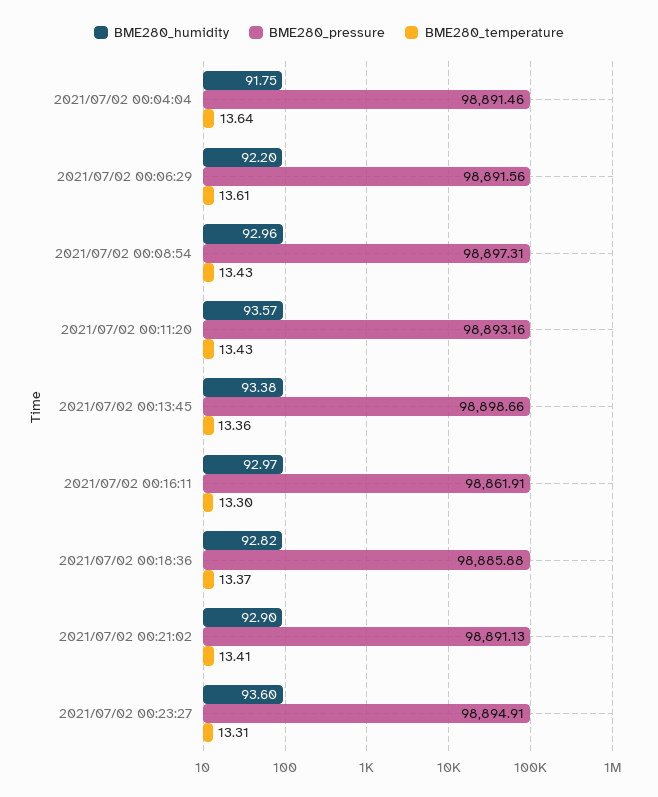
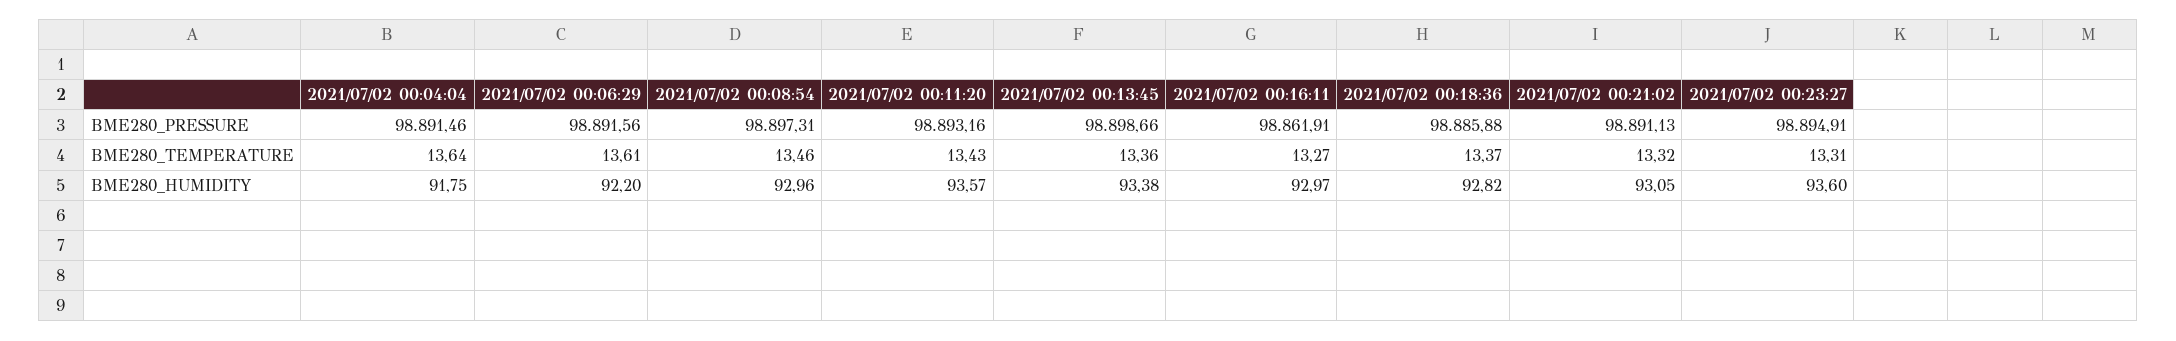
  {
    "BME280_humidity": {
      "2021/07/02 00:04:04": 91.75,
      "2021/07/02 00:06:29": 92.2,
      "2021/07/02 00:08:54": 92.96,
      "2021/07/02 00:11:20": 93.57,
      "2021/07/02 00:13:45": 93.38,
      "2021/07/02 00:16:11": 92.97,
      "2021/07/02 00:18:36": 92.82,
-     "2021/07/02 00:21:02": 92.9,
+     "2021/07/02 00:21:02": 93.05,
      "2021/07/02 00:23:27": 93.6
    },
    "BME280_pressure": {
      "2021/07/02 00:04:04": 98891.46,
      "2021/07/02 00:06:29": 98891.56,
      "2021/07/02 00:08:54": 98897.31,
      "2021/07/02 00:11:20": 98893.16,
      "2021/07/02 00:13:45": 98898.66,
      "2021/07/02 00:16:11": 98861.91,
      "2021/07/02 00:18:36": 98885.88,
      "2021/07/02 00:21:02": 98891.13,
      "2021/07/02 00:23:27": 98894.91
    },
    "BME280_temperature": {
      "2021/07/02 00:04:04": 13.64,
      "2021/07/02 00:06:29": 13.61,
-     "2021/07/02 00:08:54": 13.43,
+     "2021/07/02 00:08:54": 13.46,
      "2021/07/02 00:11:20": 13.43,
      "2021/07/02 00:13:45": 13.36,
-     "2021/07/02 00:16:11": 13.3,
+     "2021/07/02 00:16:11": 13.27,
      "2021/07/02 00:18:36": 13.37,
-     "2021/07/02 00:21:02": 13.41,
+     "2021/07/02 00:21:02": 13.32,
      "2021/07/02 00:23:27": 13.31
    }
  }

